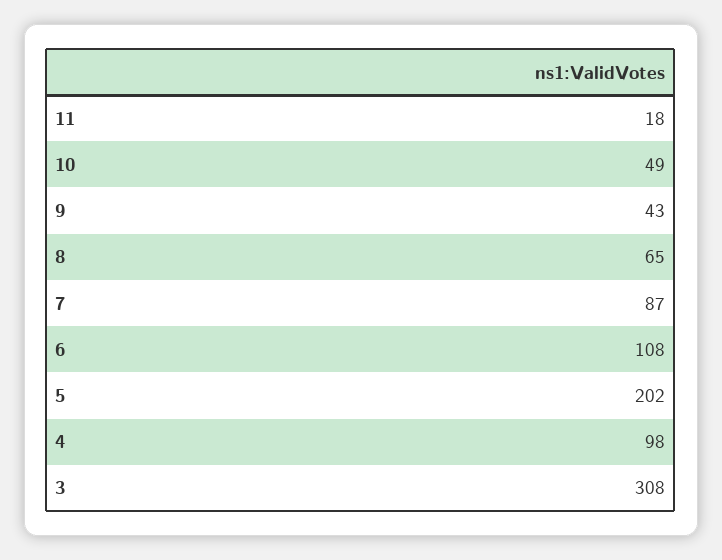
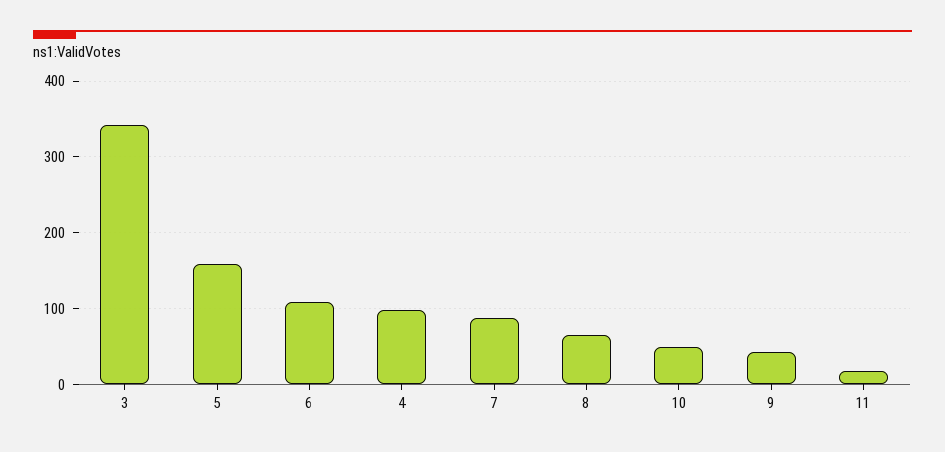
  {
    "11": 18,
    "10": 49,
    "9": 43,
    "8": 65,
    "7": 87,
    "6": 108,
-   "5": 202,
+   "5": 160,
    "4": 98,
-   "3": 308
+   "3": 340
  }

